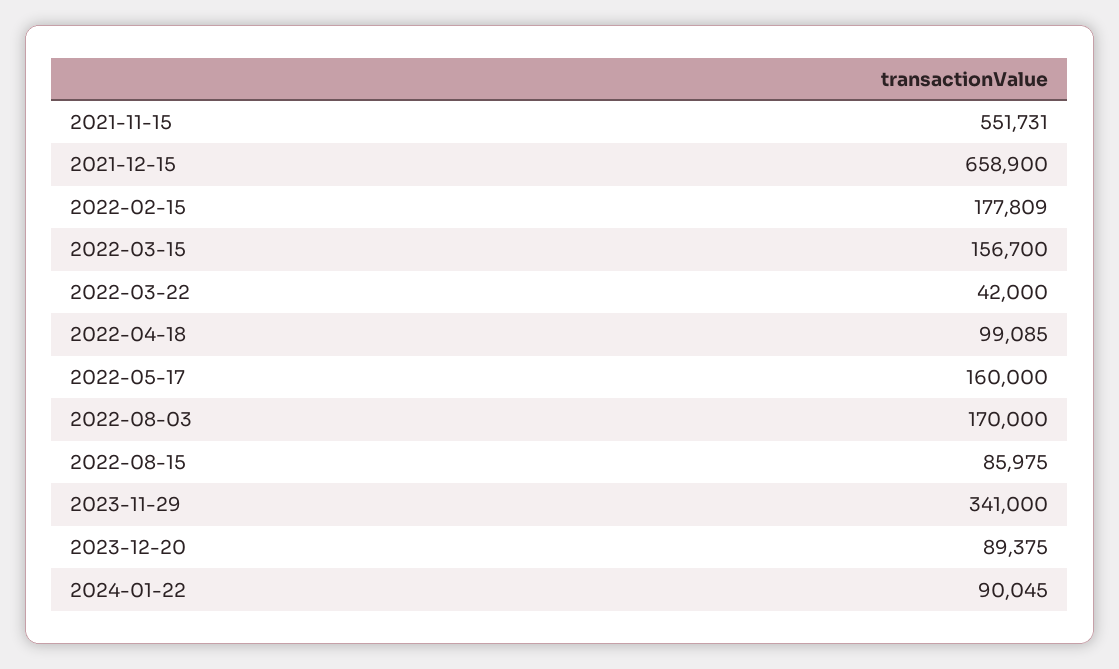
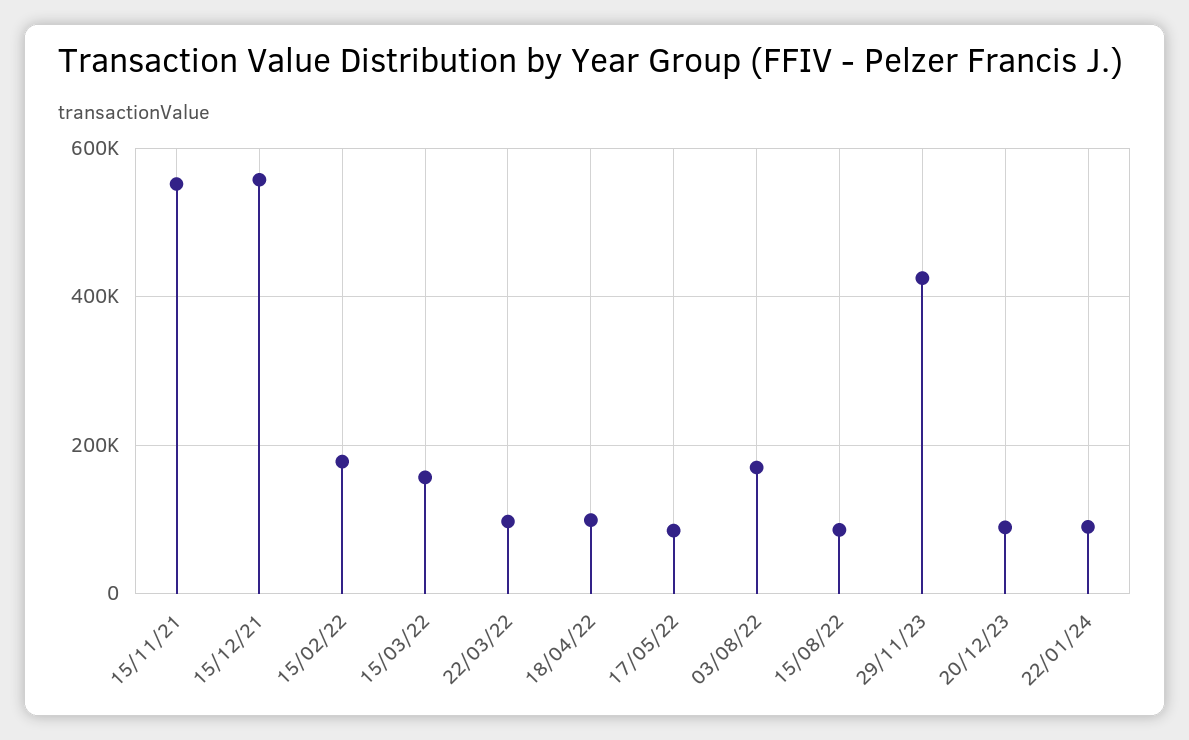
  {
    "2021-11-15": 551731,
-   "2021-12-15": 658900,
+   "2021-12-15": 560000,
    "2022-02-15": 177809,
    "2022-03-15": 156700,
-   "2022-03-22": 42000,
+   "2022-03-22": 100000,
    "2022-04-18": 99085,
-   "2022-05-17": 160000,
+   "2022-05-17": 80000,
    "2022-08-03": 170000,
    "2022-08-15": 85975,
-   "2023-11-29": 341000,
+   "2023-11-29": 420000,
    "2023-12-20": 89375,
    "2024-01-22": 90045
  }

